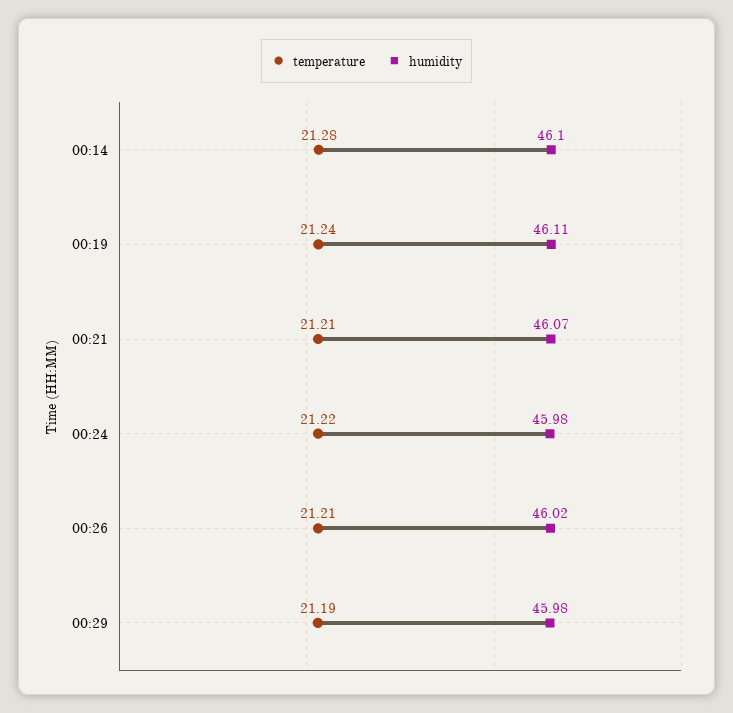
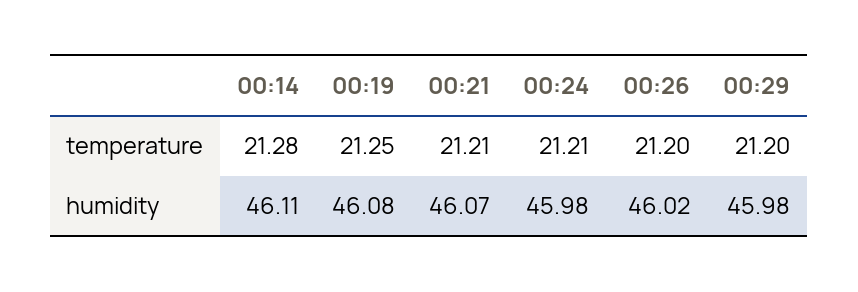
  {
    "temperature": {
      "00:14": 21.28,
-     "00:19": 21.24,
+     "00:19": 21.25,
      "00:21": 21.21,
-     "00:24": 21.22,
+     "00:24": 21.21,
-     "00:26": 21.21,
+     "00:26": 21.2,
-     "00:29": 21.19
+     "00:29": 21.2
    },
    "humidity": {
-     "00:14": 46.1,
+     "00:14": 46.11,
-     "00:19": 46.11,
+     "00:19": 46.08,
      "00:21": 46.07,
      "00:24": 45.98,
      "00:26": 46.02,
      "00:29": 45.98
    }
  }

